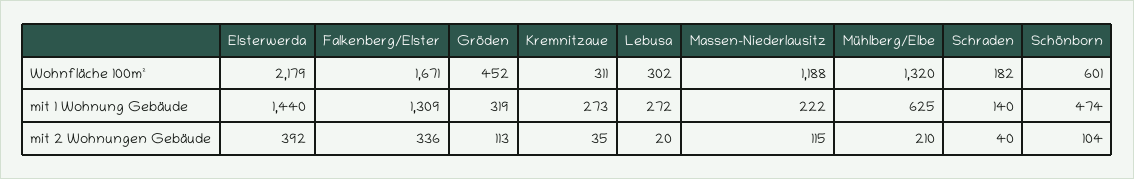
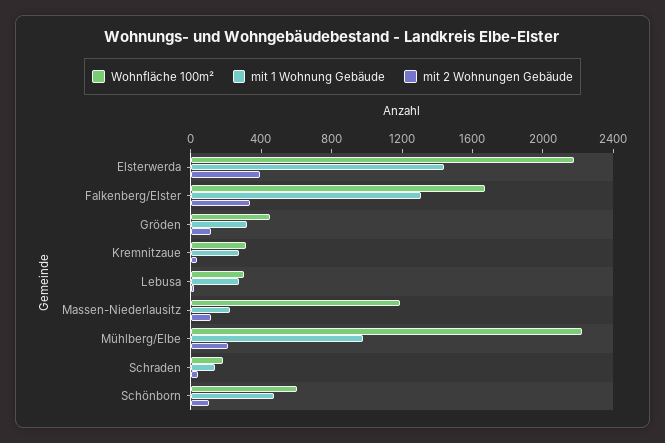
  {
    "Wohnfläche 100m²": {
      "Elsterwerda": 2179,
      "Falkenberg/Elster": 1671,
      "Gröden": 452,
      "Kremnitzaue": 311,
      "Lebusa": 302,
      "Massen-Niederlausitz": 1188,
-     "Mühlberg/Elbe": 1320,
+     "Mühlberg/Elbe": 2200,
      "Schraden": 182,
      "Schönborn": 601
    },
    "mit 1 Wohnung Gebäude": {
      "Elsterwerda": 1440,
      "Falkenberg/Elster": 1309,
      "Gröden": 319,
      "Kremnitzaue": 273,
      "Lebusa": 272,
      "Massen-Niederlausitz": 222,
-     "Mühlberg/Elbe": 625,
+     "Mühlberg/Elbe": 1000,
      "Schraden": 140,
      "Schönborn": 474
    },
    "mit 2 Wohnungen Gebäude": {
      "Elsterwerda": 392,
      "Falkenberg/Elster": 336,
      "Gröden": 113,
      "Kremnitzaue": 35,
      "Lebusa": 20,
      "Massen-Niederlausitz": 115,
      "Mühlberg/Elbe": 210,
      "Schraden": 40,
      "Schönborn": 104
    }
  }

